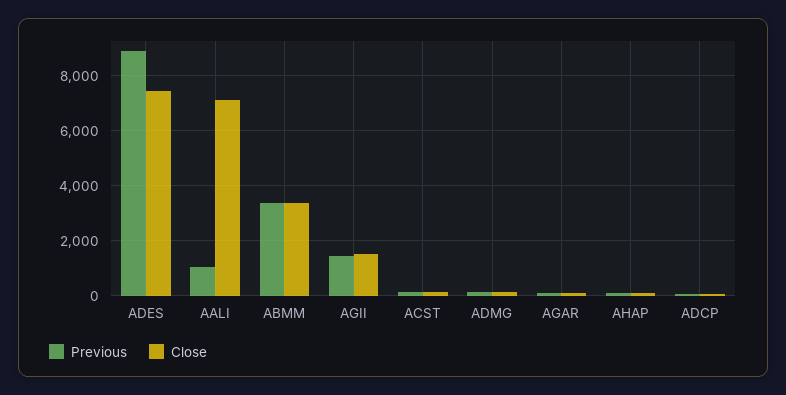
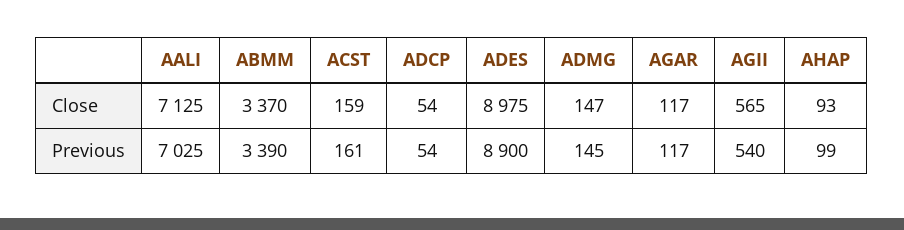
  {
    "Previous": {
      "ADES": 8900,
-     "AALI": 1000,
+     "AALI": 7025,
      "ABMM": 3390,
-     "AGII": 1500,
+     "AGII": 540,
      "ACST": 161,
      "ADMG": 145,
      "AGAR": 117,
      "AHAP": 99,
      "ADCP": 54
    },
    "Close": {
-     "ADES": 7500,
+     "ADES": 8975,
      "AALI": 7125,
      "ABMM": 3370,
-     "AGII": 1500,
+     "AGII": 565,
      "ACST": 159,
      "ADMG": 147,
      "AGAR": 117,
      "AHAP": 93,
      "ADCP": 54
    }
  }

